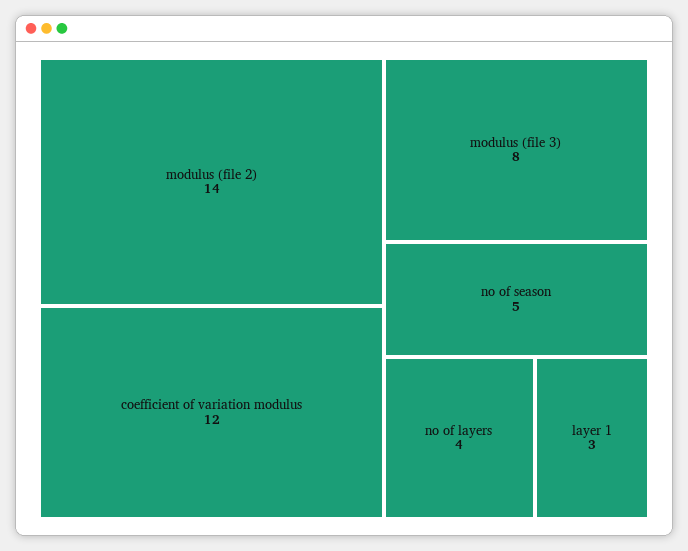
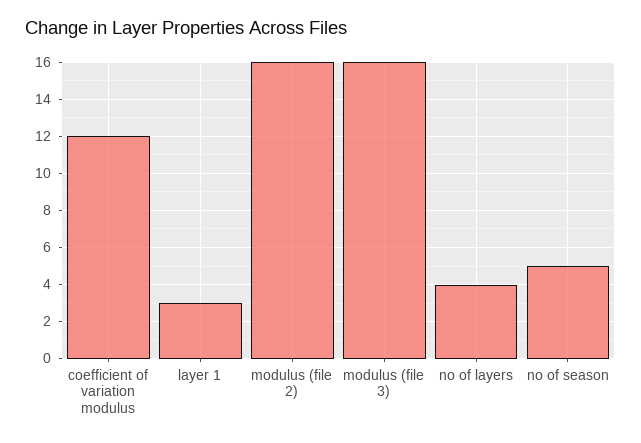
  {
-   "modulus (file 2)": 14,
+   "modulus (file 2)": 16,
    "coefficient of variation modulus": 12,
-   "modulus (file 3)": 8,
+   "modulus (file 3)": 16,
    "no of season": 5,
    "no of layers": 4,
    "layer 1": 3
  }

